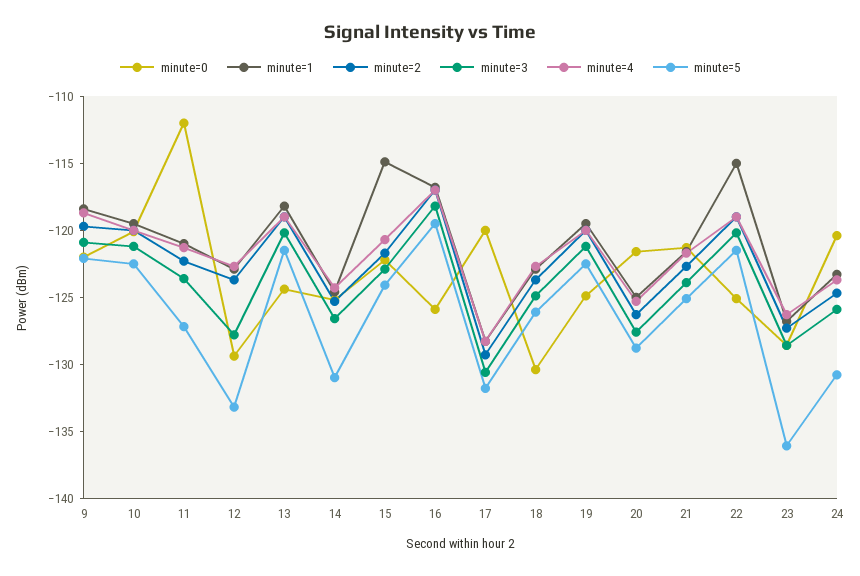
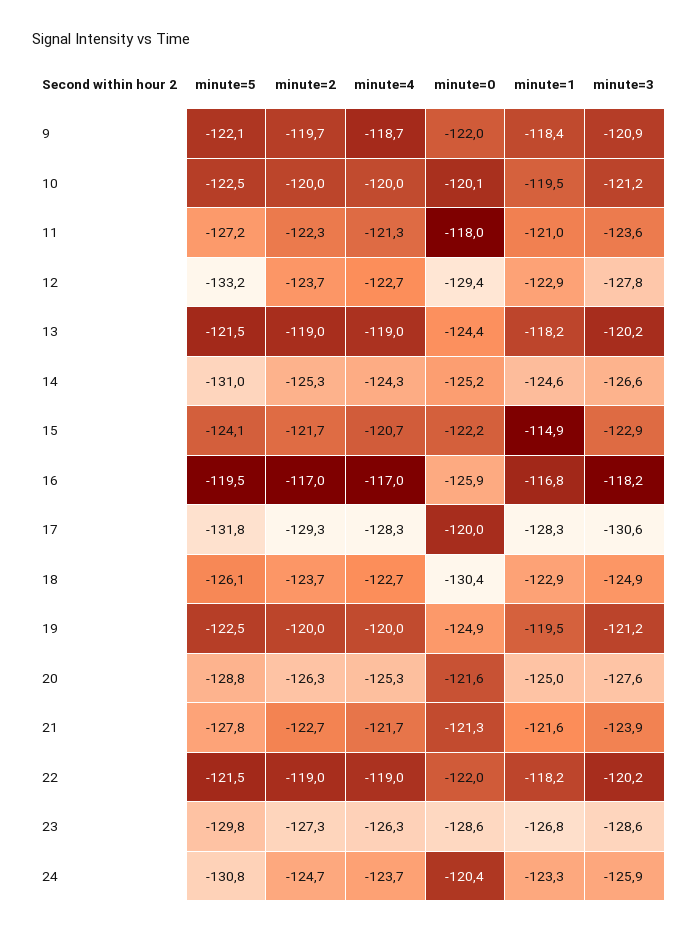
  {
    "minute=0": {
      "9": -122,
      "10": -120.1,
-     "11": -112,
+     "11": -118,
      "12": -129.4,
      "13": -124.4,
      "14": -125.2,
      "15": -122.2,
      "16": -125.9,
      "17": -120,
      "18": -130.4,
      "19": -124.9,
      "20": -121.6,
      "21": -121.3,
-     "22": -125,
+     "22": -122,
      "23": -128.6,
      "24": -120.4
    },
    "minute=1": {
      "9": -118.4,
      "10": -119.5,
      "11": -121,
      "12": -122.9,
      "13": -118.2,
      "14": -124.6,
      "15": -114.9,
      "16": -116.8,
      "17": -128.3,
      "18": -122.9,
      "19": -119.5,
      "20": -125,
      "21": -121.6,
-     "22": -115,
+     "22": -118.2,
      "23": -126.8,
      "24": -123.3
    },
    "minute=2": {
      "9": -119.7,
      "10": -120,
      "11": -122.3,
      "12": -123.7,
      "13": -119,
      "14": -125.3,
      "15": -121.7,
      "16": -117,
      "17": -129.3,
      "18": -123.7,
      "19": -120,
      "20": -126.3,
      "21": -122.7,
      "22": -119,
      "23": -127.3,
      "24": -124.7
    },
    "minute=3": {
      "9": -120.9,
      "10": -121.2,
      "11": -123.6,
      "12": -127.8,
      "13": -120.2,
      "14": -126.6,
      "15": -122.9,
      "16": -118.2,
      "17": -130.6,
      "18": -124.9,
      "19": -121.2,
      "20": -127.6,
      "21": -123.9,
      "22": -120.2,
      "23": -128.6,
      "24": -125.9
    },
    "minute=4": {
      "9": -118.7,
      "10": -120,
      "11": -121.3,
      "12": -122.7,
      "13": -119,
      "14": -124.3,
      "15": -120.7,
      "16": -117,
      "17": -128.3,
      "18": -122.7,
      "19": -120,
      "20": -125.3,
      "21": -121.7,
      "22": -119,
      "23": -126.3,
      "24": -123.7
    },
    "minute=5": {
      "9": -122.1,
      "10": -122.5,
      "11": -127.2,
      "12": -133.2,
      "13": -121.5,
      "14": -131,
      "15": -124.1,
      "16": -119.5,
      "17": -131.8,
      "18": -126.1,
      "19": -122.5,
      "20": -128.8,
-     "21": -125,
+     "21": -127.8,
      "22": -121.5,
-     "23": -136,
+     "23": -129.8,
      "24": -130.8
    }
  }

